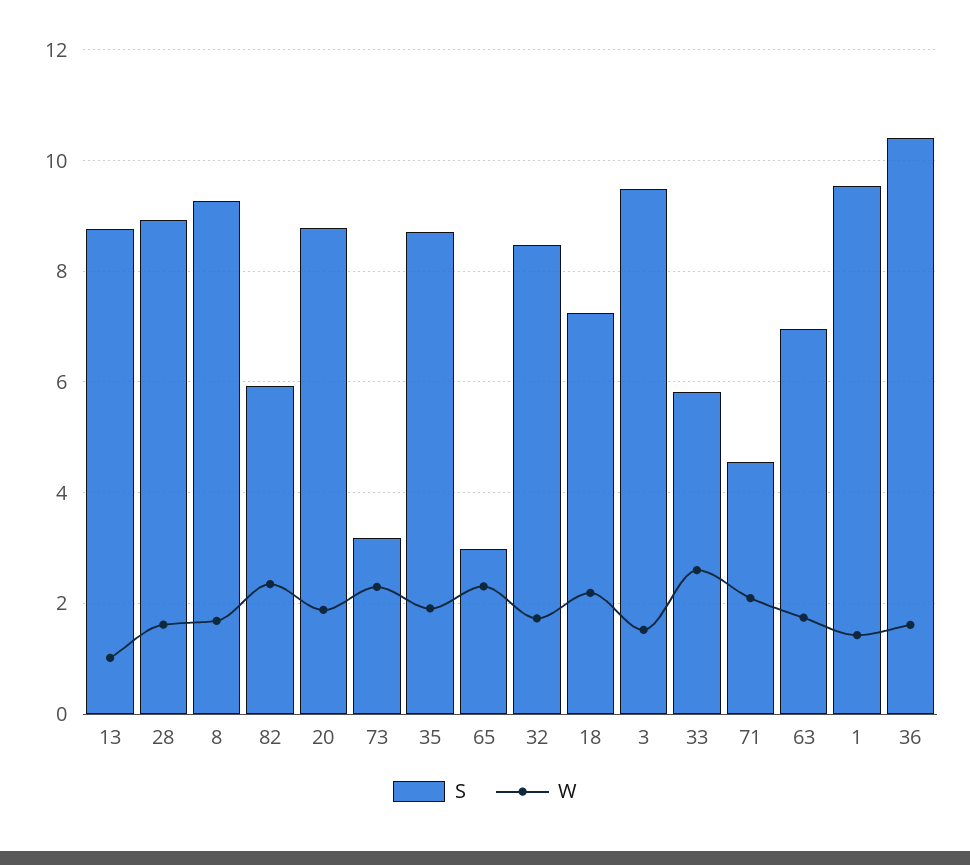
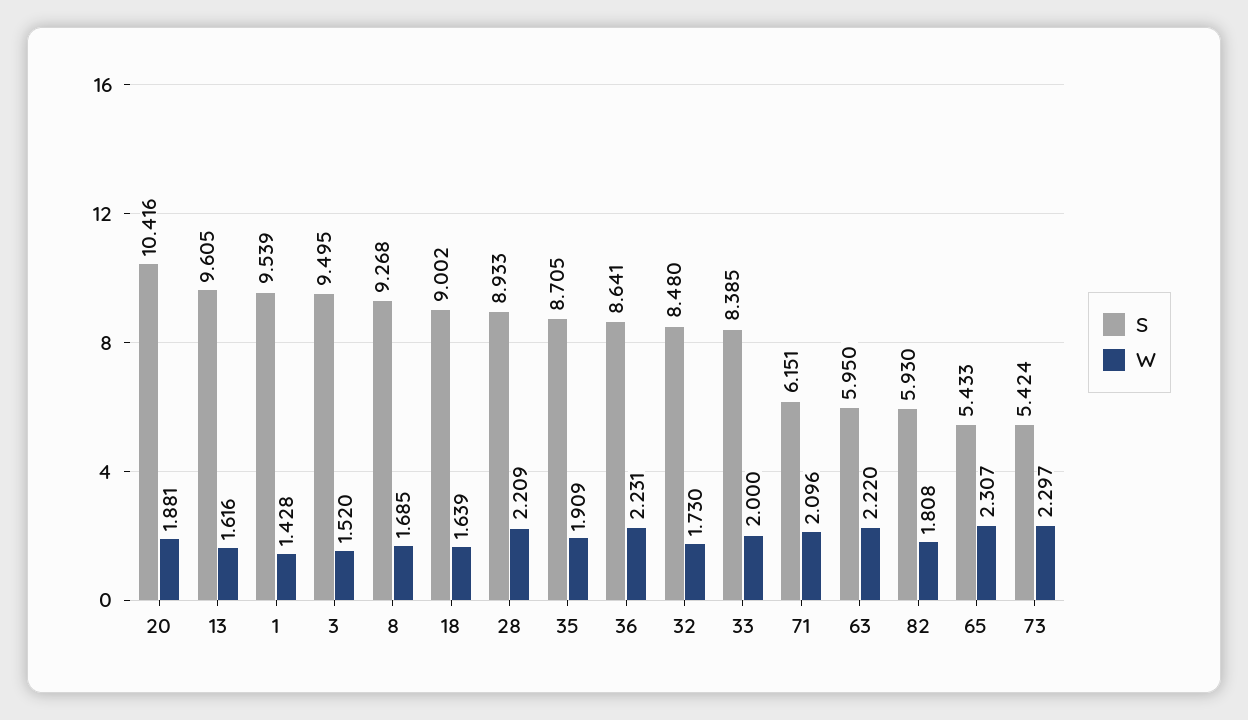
  {
    "S": {
-     "13": 8.8,
+     "13": 9.605,
      "28": 8.933,
      "8": 9.268,
      "82": 5.93,
-     "20": 8.8,
+     "20": 10.416,
-     "73": 3.2,
+     "73": 5.424,
      "35": 8.705,
-     "65": 3,
+     "65": 5.433,
      "32": 8.48,
-     "18": 7.2,
+     "18": 9.002,
      "3": 9.495,
-     "33": 5.8,
+     "33": 8.385,
-     "71": 4.6,
+     "71": 6.151,
-     "63": 7,
+     "63": 5.95,
      "1": 9.539,
-     "36": 10.4
+     "36": 8.641
    },
    "W": {
-     "13": 1,
+     "13": 1.616,
-     "28": 1.6,
+     "28": 2.209,
      "8": 1.685,
-     "82": 2.4,
+     "82": 1.808,
      "20": 1.881,
      "73": 2.297,
      "35": 1.909,
      "65": 2.307,
      "32": 1.73,
-     "18": 2.2,
+     "18": 1.639,
      "3": 1.52,
-     "33": 2.6,
+     "33": 2,
      "71": 2.096,
-     "63": 1.8,
+     "63": 2.22,
      "1": 1.428,
-     "36": 1.6
+     "36": 2.231
    }
  }

